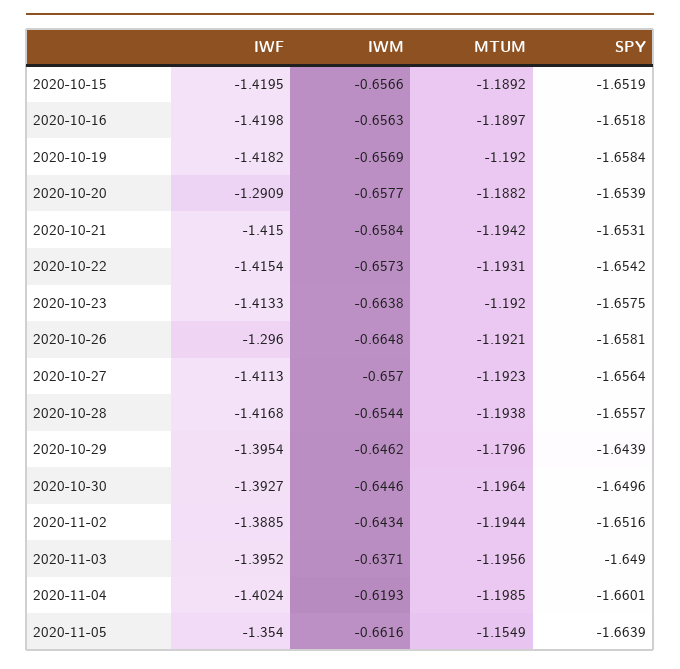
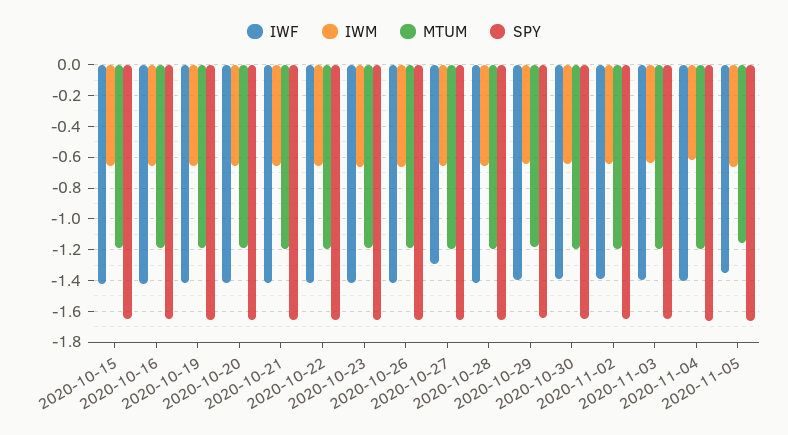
  {
    "IWF": {
      "2020-10-15": -1.4195,
      "2020-10-16": -1.4198,
      "2020-10-19": -1.4182,
-     "2020-10-20": -1.2909,
+     "2020-10-20": -1.4,
      "2020-10-21": -1.415,
      "2020-10-22": -1.4154,
      "2020-10-23": -1.4133,
-     "2020-10-26": -1.296,
+     "2020-10-26": -1.4,
-     "2020-10-27": -1.4113,
+     "2020-10-27": -1.3,
      "2020-10-28": -1.4168,
      "2020-10-29": -1.3954,
      "2020-10-30": -1.3927,
      "2020-11-02": -1.3885,
      "2020-11-03": -1.3952,
      "2020-11-04": -1.4024,
      "2020-11-05": -1.354
    },
    "IWM": {
      "2020-10-15": -0.6566,
      "2020-10-16": -0.6563,
      "2020-10-19": -0.6569,
      "2020-10-20": -0.6577,
      "2020-10-21": -0.6584,
      "2020-10-22": -0.6573,
      "2020-10-23": -0.6638,
      "2020-10-26": -0.6648,
      "2020-10-27": -0.657,
      "2020-10-28": -0.6544,
      "2020-10-29": -0.6462,
      "2020-10-30": -0.6446,
      "2020-11-02": -0.6434,
      "2020-11-03": -0.6371,
      "2020-11-04": -0.6193,
      "2020-11-05": -0.6616
    },
    "MTUM": {
      "2020-10-15": -1.1892,
      "2020-10-16": -1.1897,
      "2020-10-19": -1.192,
      "2020-10-20": -1.1882,
      "2020-10-21": -1.1942,
      "2020-10-22": -1.1931,
      "2020-10-23": -1.192,
      "2020-10-26": -1.1921,
      "2020-10-27": -1.1923,
      "2020-10-28": -1.1938,
      "2020-10-29": -1.1796,
      "2020-10-30": -1.1964,
      "2020-11-02": -1.1944,
      "2020-11-03": -1.1956,
      "2020-11-04": -1.1985,
      "2020-11-05": -1.1549
    },
    "SPY": {
      "2020-10-15": -1.6519,
      "2020-10-16": -1.6518,
      "2020-10-19": -1.6584,
      "2020-10-20": -1.6539,
      "2020-10-21": -1.6531,
      "2020-10-22": -1.6542,
      "2020-10-23": -1.6575,
      "2020-10-26": -1.6581,
      "2020-10-27": -1.6564,
      "2020-10-28": -1.6557,
      "2020-10-29": -1.6439,
      "2020-10-30": -1.6496,
      "2020-11-02": -1.6516,
      "2020-11-03": -1.649,
      "2020-11-04": -1.6601,
      "2020-11-05": -1.6639
    }
  }

